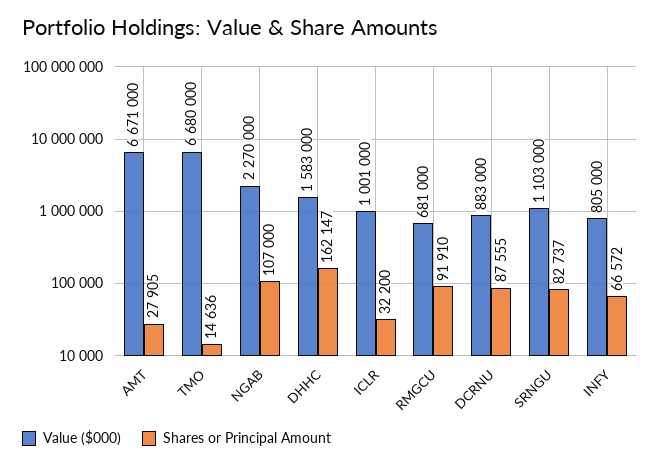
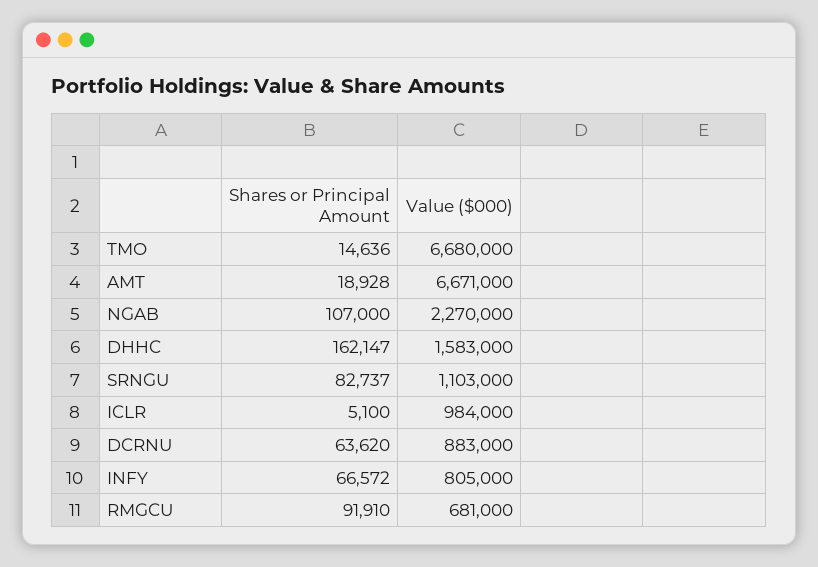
  {
    "Value ($000)": {
      "AMT": 6671000,
      "TMO": 6680000,
      "NGAB": 2270000,
      "DHHC": 1583000,
-     "ICLR": 1001000,
+     "ICLR": 984000,
      "RMGCU": 681000,
      "DCRNU": 883000,
      "SRNGU": 1103000,
      "INFY": 805000
    },
    "Shares or Principal Amount": {
-     "AMT": 27905,
+     "AMT": 18928,
      "TMO": 14636,
      "NGAB": 107000,
      "DHHC": 162147,
-     "ICLR": 32200,
+     "ICLR": 5100,
      "RMGCU": 91910,
-     "DCRNU": 87555,
+     "DCRNU": 63620,
      "SRNGU": 82737,
      "INFY": 66572
    }
  }

